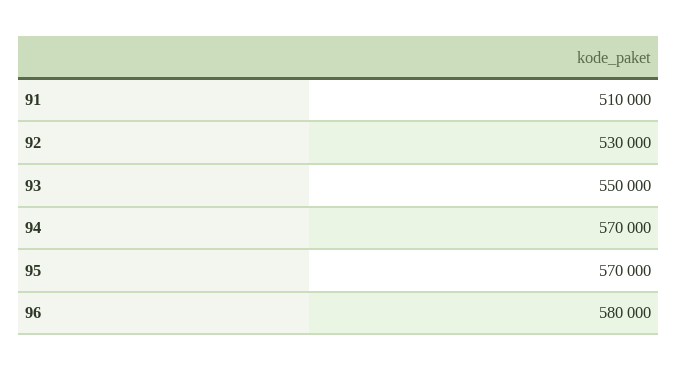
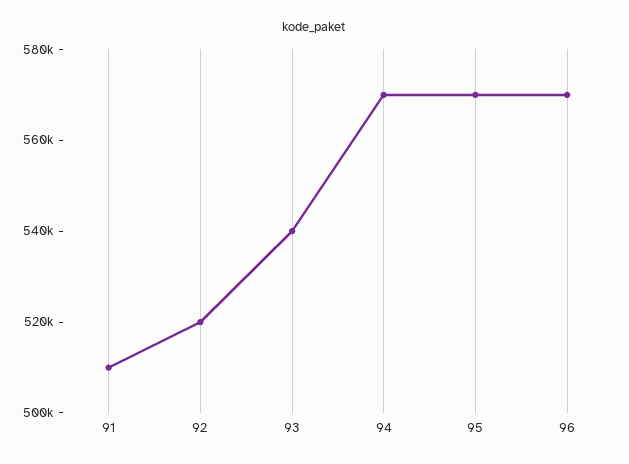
  {
    "91": 510000,
-   "92": 530000,
+   "92": 520000,
-   "93": 550000,
+   "93": 540000,
    "94": 570000,
    "95": 570000,
-   "96": 580000
+   "96": 570000
  }

